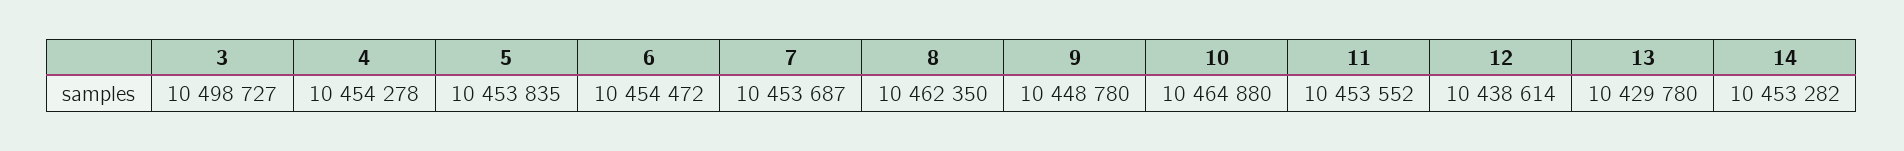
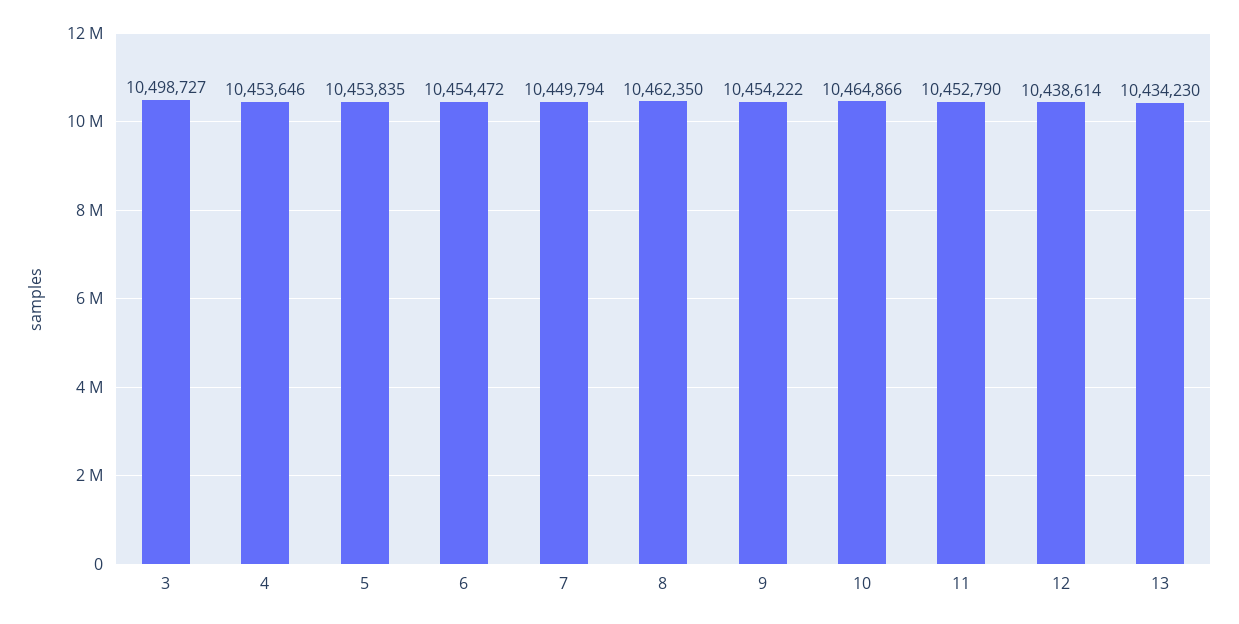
  {
    "3": 10498727,
-   "4": 10454278,
+   "4": 10453646,
    "5": 10453835,
    "6": 10454472,
-   "7": 10453687,
+   "7": 10449794,
    "8": 10462350,
-   "9": 10448780,
+   "9": 10454222,
-   "10": 10464880,
+   "10": 10464866,
-   "11": 10453552,
+   "11": 10452790,
    "12": 10438614,
-   "13": 10429780,
+   "13": 10434230
-   "14": 10453282
  }

